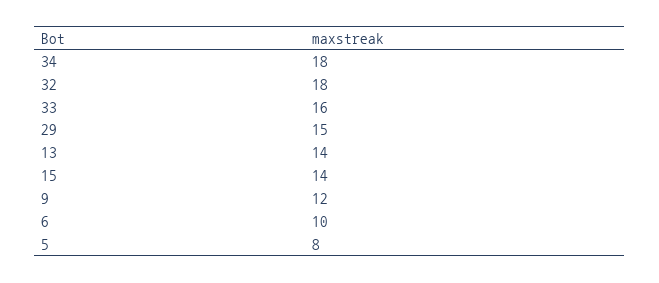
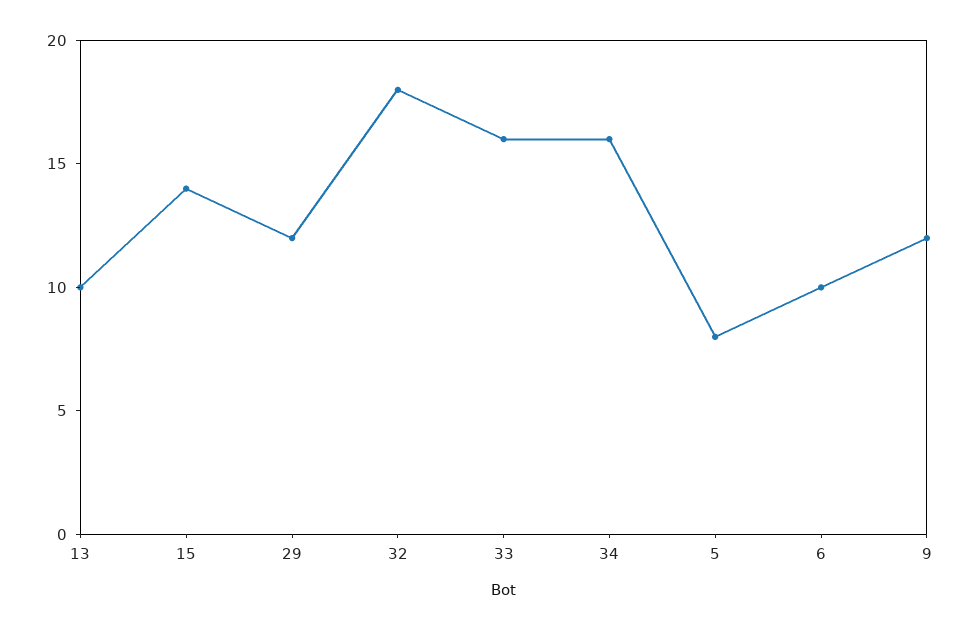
  {
-   "34": 18,
+   "34": 16,
    "32": 18,
    "33": 16,
-   "29": 15,
+   "29": 12,
-   "13": 14,
+   "13": 10,
    "15": 14,
    "9": 12,
    "6": 10,
    "5": 8
  }

